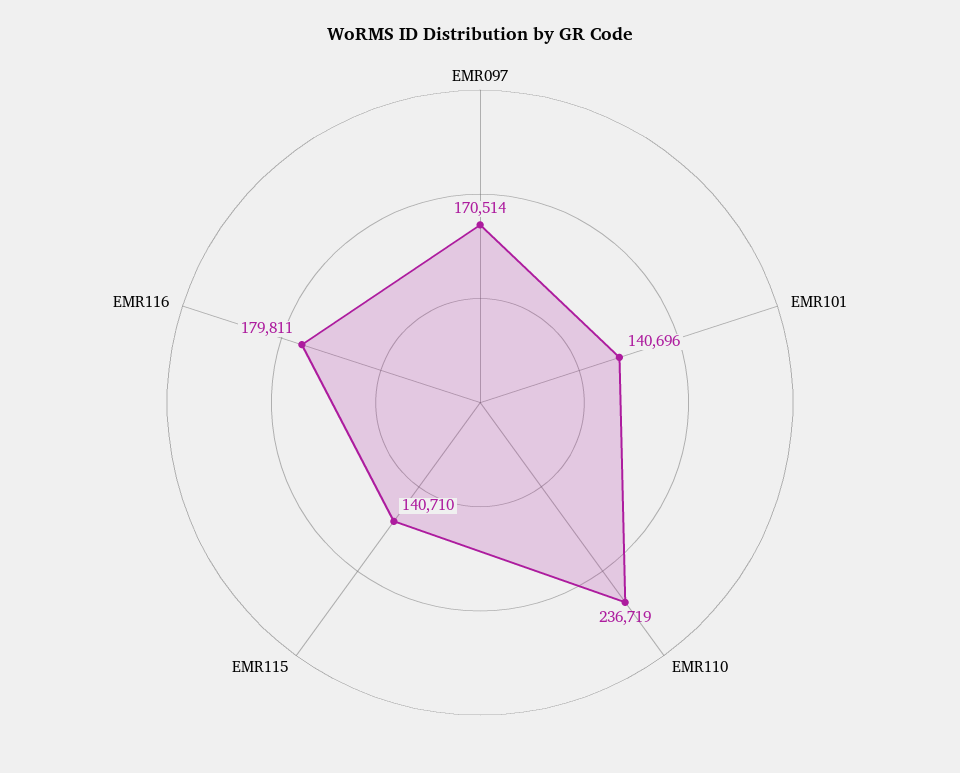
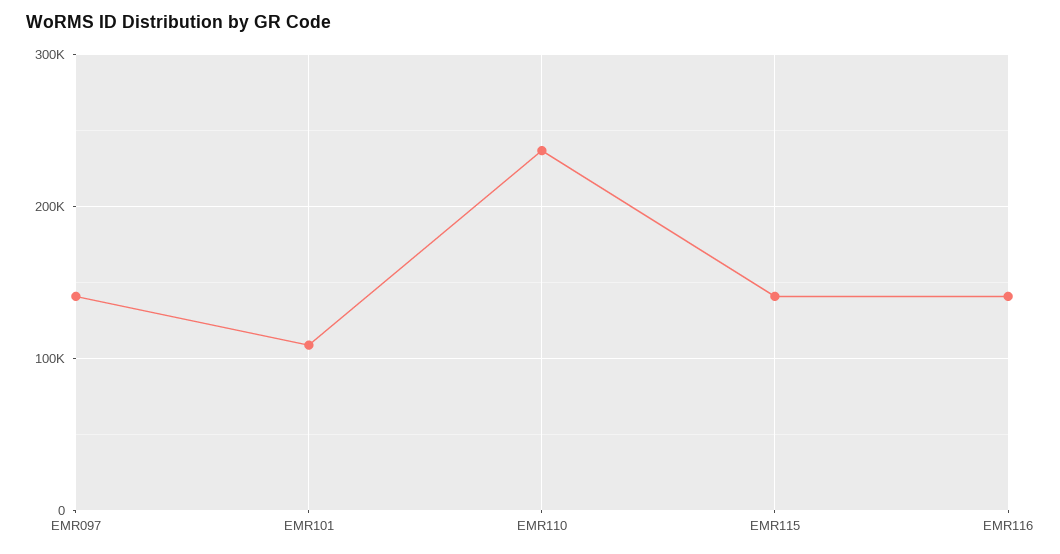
  {
-   "EMR097": 170514,
+   "EMR097": 140000,
-   "EMR101": 140696,
+   "EMR101": 110000,
    "EMR110": 236719,
    "EMR115": 140710,
-   "EMR116": 179811
+   "EMR116": 140000
  }

